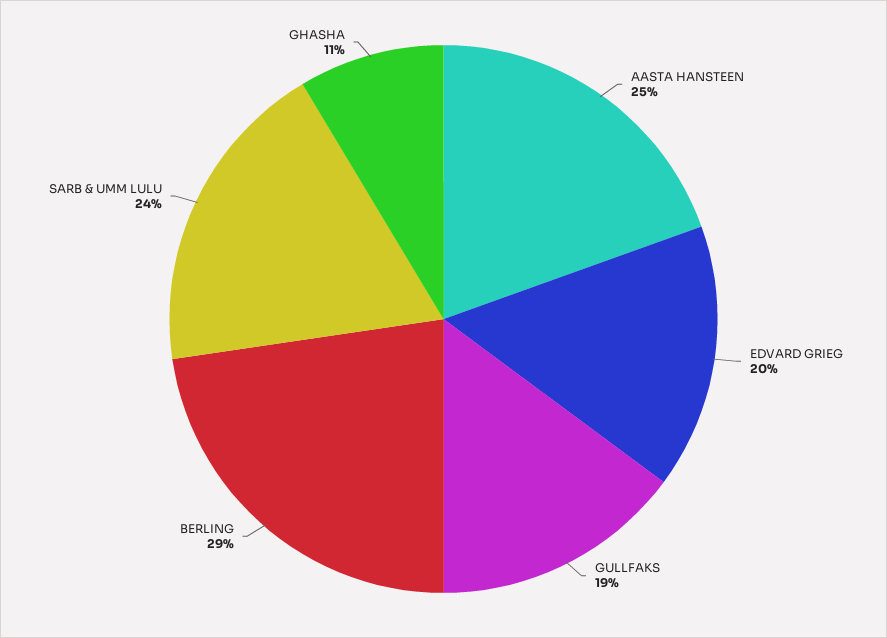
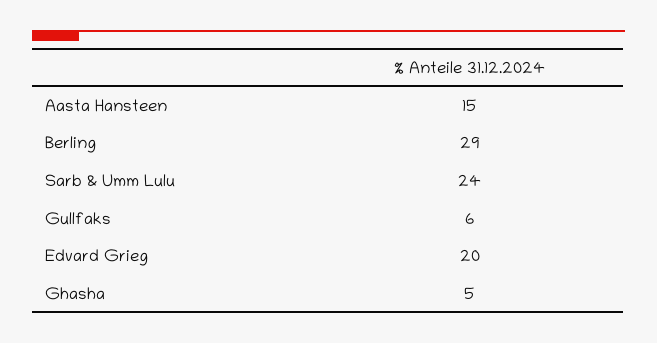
  {
-   "AASTA HANSTEEN": 25,
+   "AASTA HANSTEEN": 15,
    "EDVARD GRIEG": 20,
-   "GULLFAKS": 19,
+   "GULLFAKS": 6,
    "BERLING": 29,
    "SARB & UMM LULU": 24,
-   "GHASHA": 11
+   "GHASHA": 5
  }

